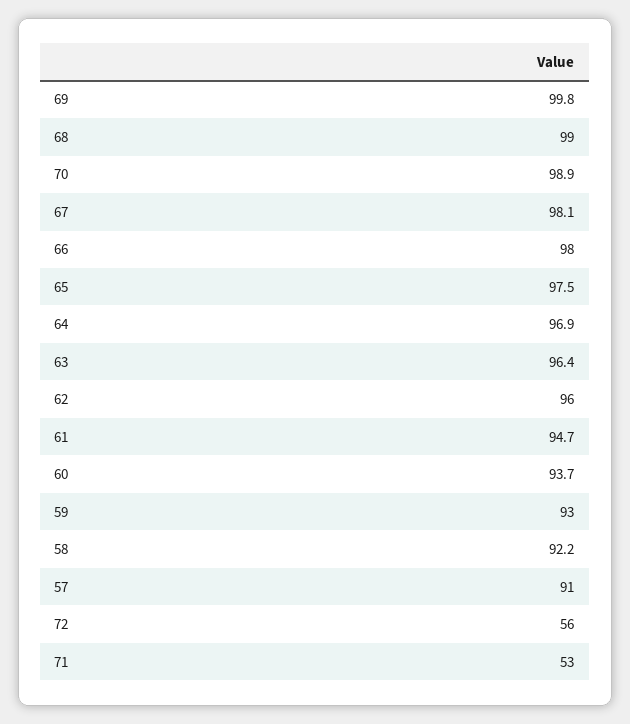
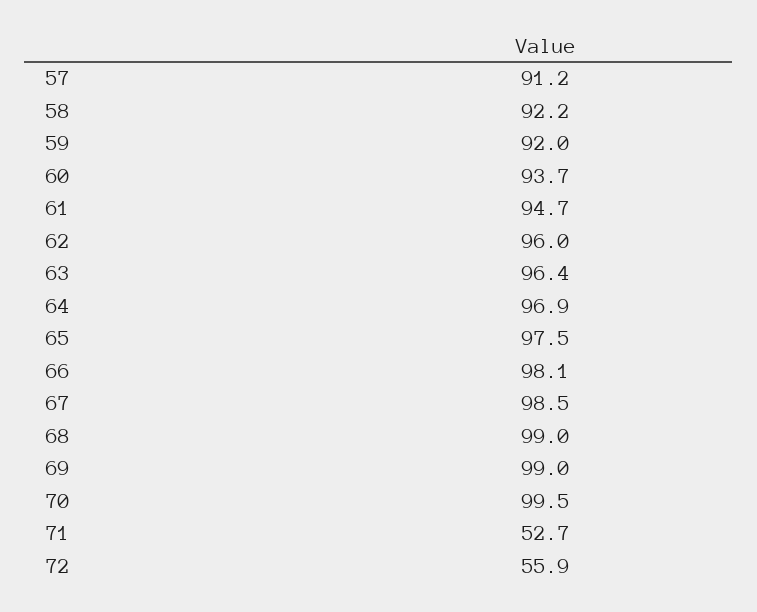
  {
-   "69": 99.8,
+   "69": 99,
    "68": 99,
-   "70": 98.9,
+   "70": 99.5,
-   "67": 98.1,
+   "67": 98.5,
-   "66": 98,
+   "66": 98.1,
    "65": 97.5,
    "64": 96.9,
    "63": 96.4,
    "62": 96,
    "61": 94.7,
    "60": 93.7,
-   "59": 93,
+   "59": 92,
    "58": 92.2,
-   "57": 91,
+   "57": 91.2,
-   "72": 56,
+   "72": 55.9,
-   "71": 53
+   "71": 52.7
  }

